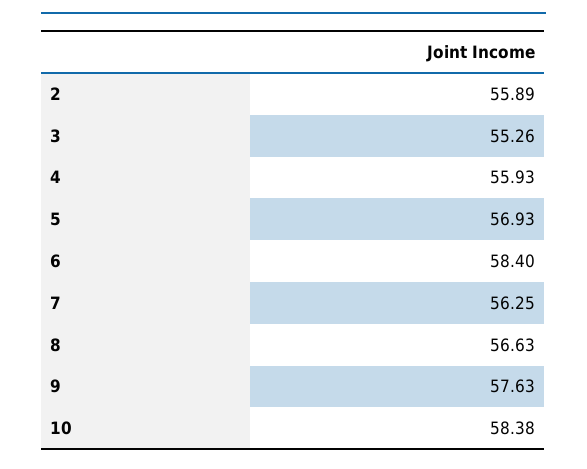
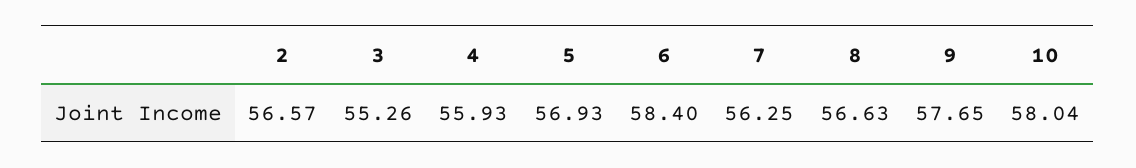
  {
-   "2": 55.89,
+   "2": 56.57,
    "3": 55.26,
    "4": 55.93,
    "5": 56.93,
    "6": 58.4,
    "7": 56.25,
    "8": 56.63,
-   "9": 57.63,
+   "9": 57.65,
-   "10": 58.38
+   "10": 58.04
  }

